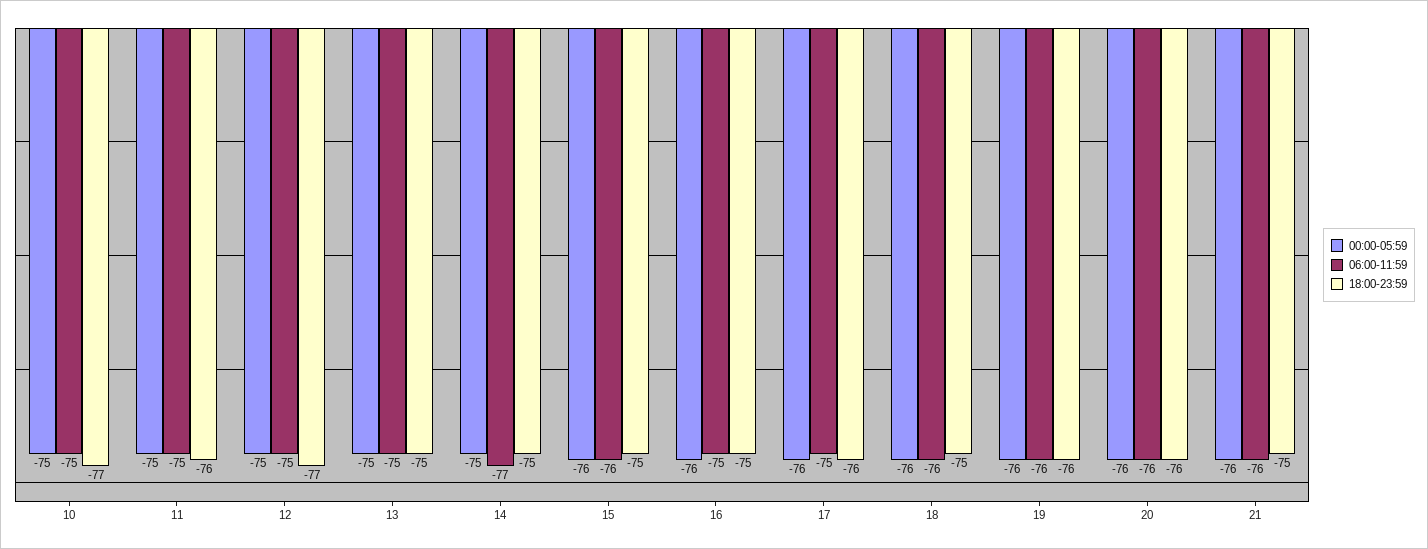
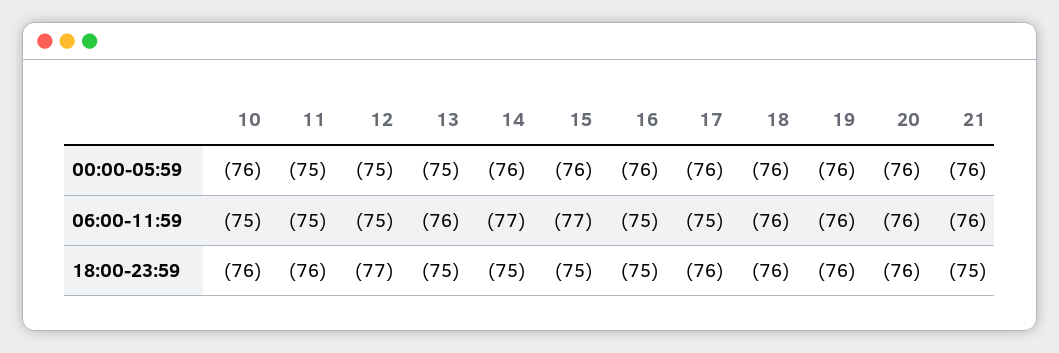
  {
    "00:00-05:59": {
-     "10": -75,
+     "10": -76,
      "11": -75,
      "12": -75,
      "13": -75,
-     "14": -75,
+     "14": -76,
      "15": -76,
      "16": -76,
      "17": -76,
      "18": -76,
      "19": -76,
      "20": -76,
      "21": -76
    },
    "06:00-11:59": {
      "10": -75,
      "11": -75,
      "12": -75,
-     "13": -75,
+     "13": -76,
      "14": -77,
-     "15": -76,
+     "15": -77,
      "16": -75,
      "17": -75,
      "18": -76,
      "19": -76,
      "20": -76,
      "21": -76
    },
    "18:00-23:59": {
-     "10": -77,
+     "10": -76,
      "11": -76,
      "12": -77,
      "13": -75,
      "14": -75,
      "15": -75,
      "16": -75,
      "17": -76,
-     "18": -75,
+     "18": -76,
      "19": -76,
      "20": -76,
      "21": -75
    }
  }

